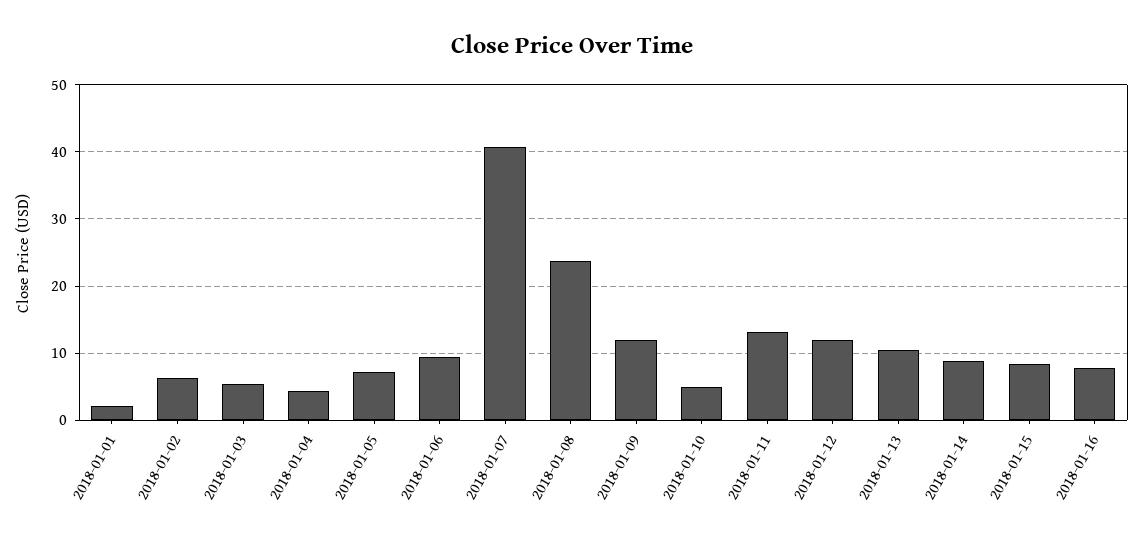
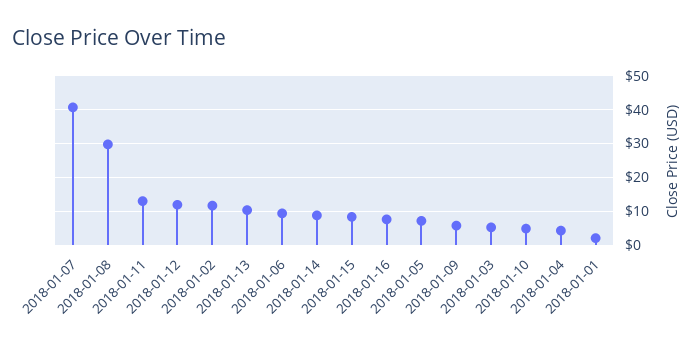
  {
    "2018-01-01": 2,
-   "2018-01-02": 6,
+   "2018-01-02": 12,
    "2018-01-03": 5,
    "2018-01-04": 4,
    "2018-01-05": 7,
    "2018-01-06": 9,
    "2018-01-07": 41,
-   "2018-01-08": 24,
+   "2018-01-08": 30,
-   "2018-01-09": 12,
+   "2018-01-09": 6,
    "2018-01-10": 5,
    "2018-01-11": 13,
    "2018-01-12": 12,
    "2018-01-13": 10,
    "2018-01-14": 9,
    "2018-01-15": 8,
    "2018-01-16": 8
  }

